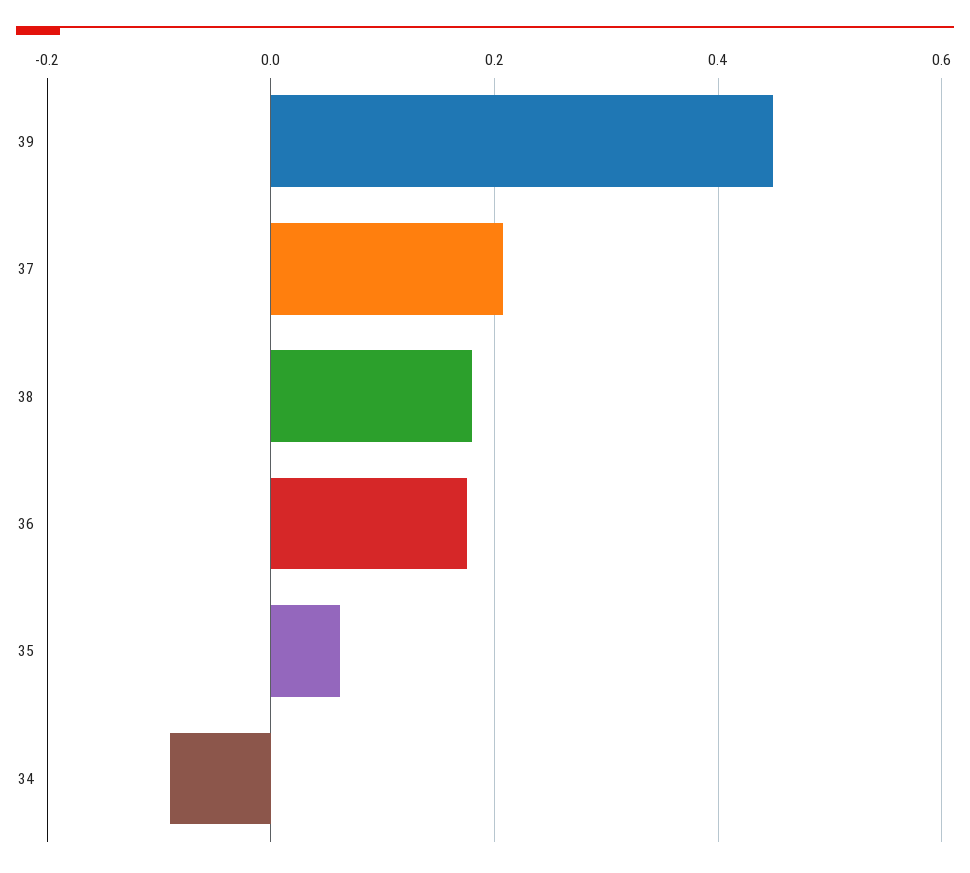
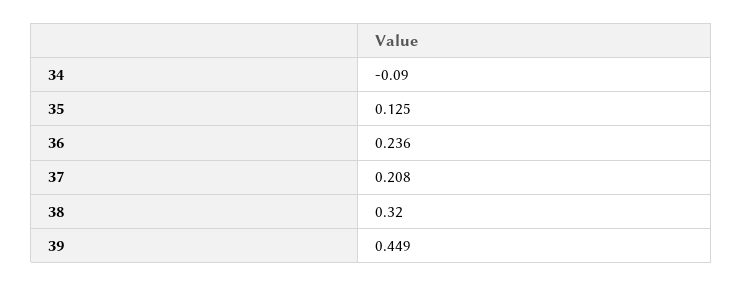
  {
    "39": 0.449,
    "37": 0.208,
-   "38": 0.18,
+   "38": 0.32,
-   "36": 0.18,
+   "36": 0.236,
-   "35": 0.06,
+   "35": 0.125,
    "34": -0.09
  }

